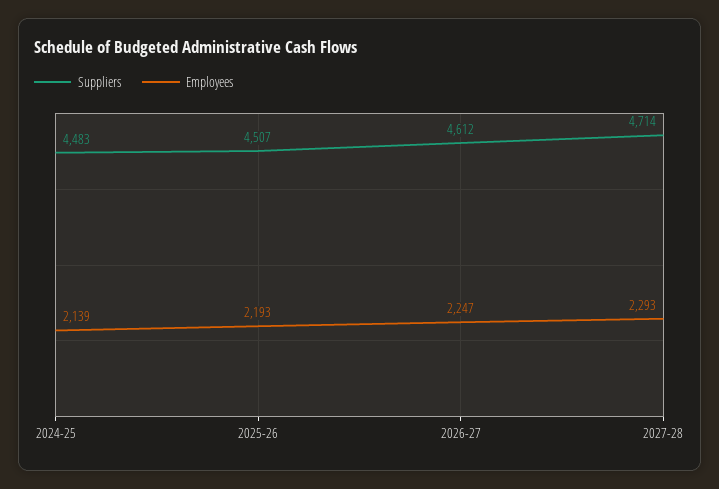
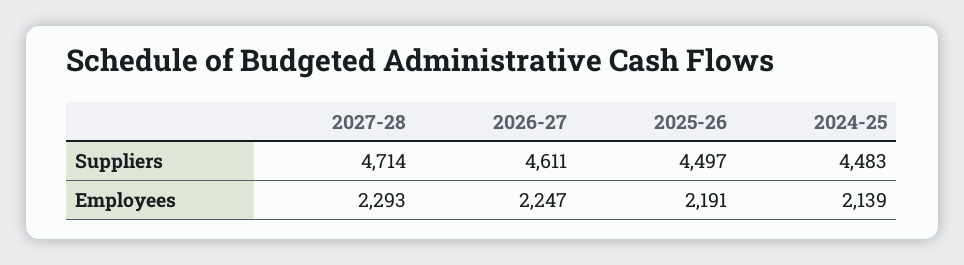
  {
    "Suppliers": {
      "2024-25": 4483,
-     "2025-26": 4507,
+     "2025-26": 4497,
-     "2026-27": 4612,
+     "2026-27": 4611,
      "2027-28": 4714
    },
    "Employees": {
      "2024-25": 2139,
-     "2025-26": 2193,
+     "2025-26": 2191,
      "2026-27": 2247,
      "2027-28": 2293
    }
  }

